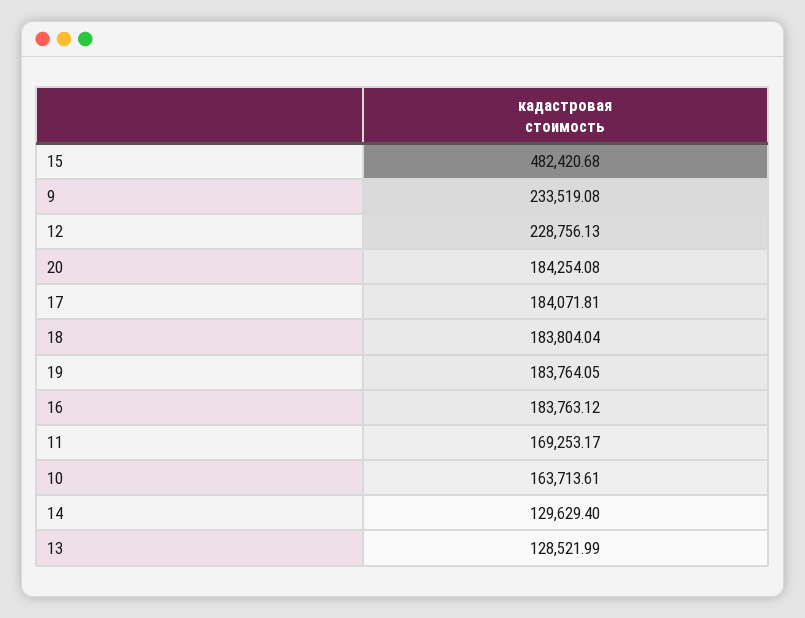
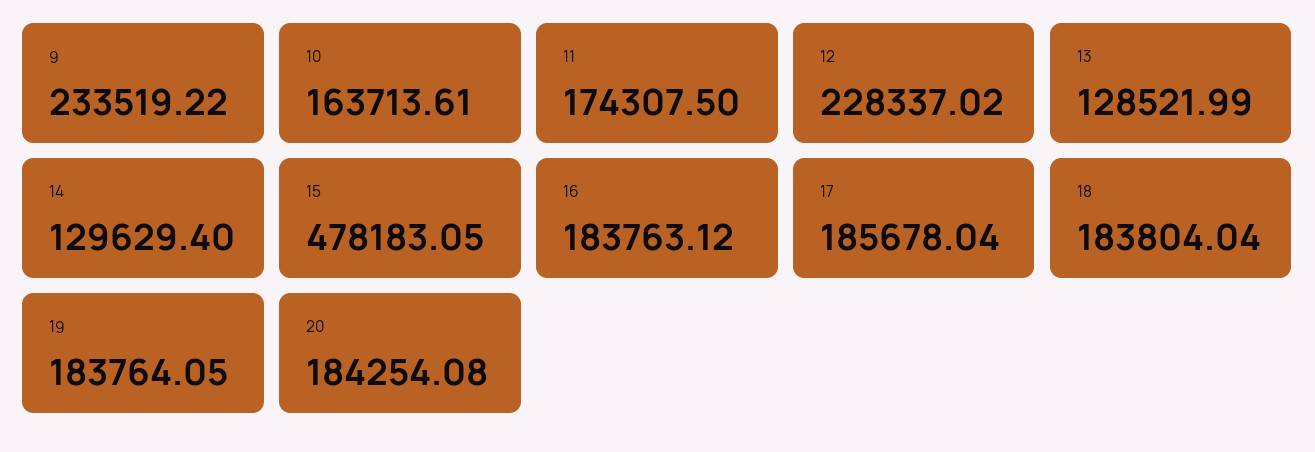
  {
-   "15": 482420.68,
+   "15": 478183.05,
-   "9": 233519.08,
+   "9": 233519.22,
-   "12": 228756.13,
+   "12": 228337.02,
    "20": 184254.08,
-   "17": 184071.81,
+   "17": 185678.04,
    "18": 183804.04,
    "19": 183764.05,
    "16": 183763.12,
-   "11": 169253.17,
+   "11": 174307.5,
    "10": 163713.61,
    "14": 129629.4,
    "13": 128521.99
  }

